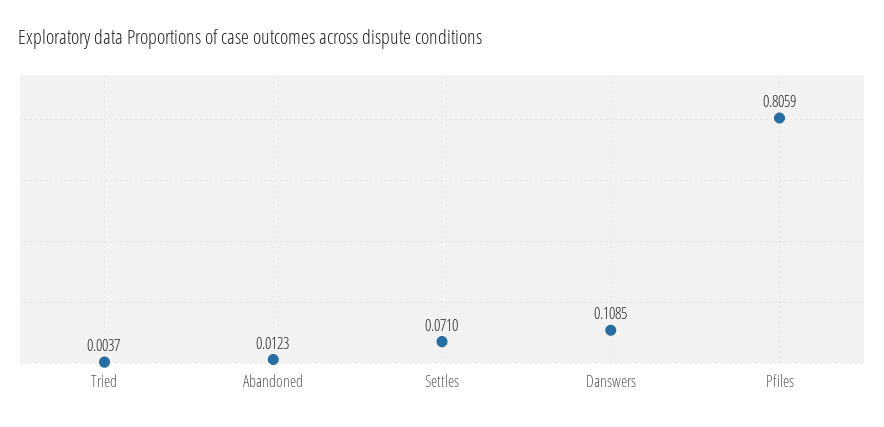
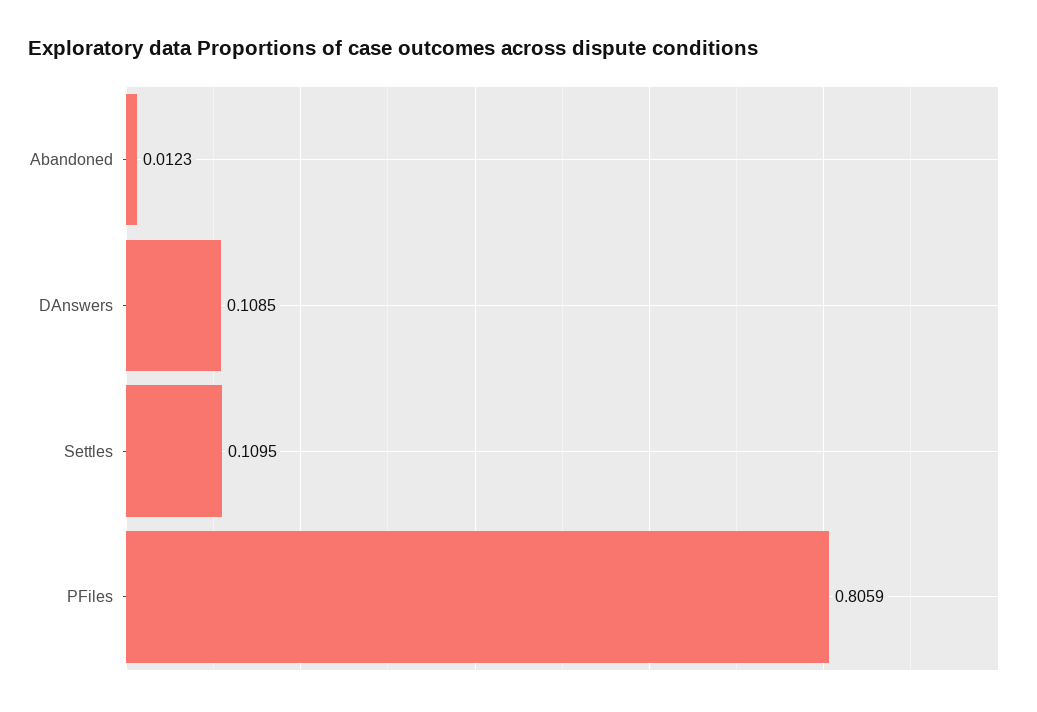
  {
-   "Tried": 0.0037,
    "Abandoned": 0.0123,
-   "Settles": 0.071,
+   "Settles": 0.1095,
    "Danswers": 0.1085,
    "Pfiles": 0.8059
  }

